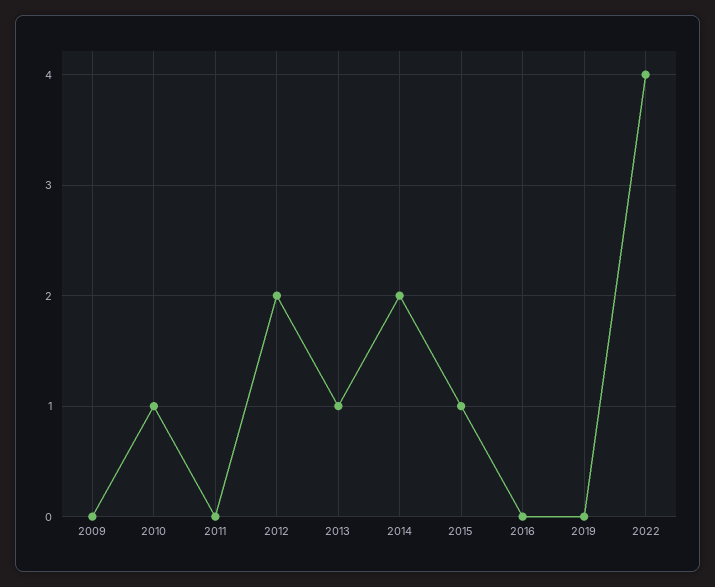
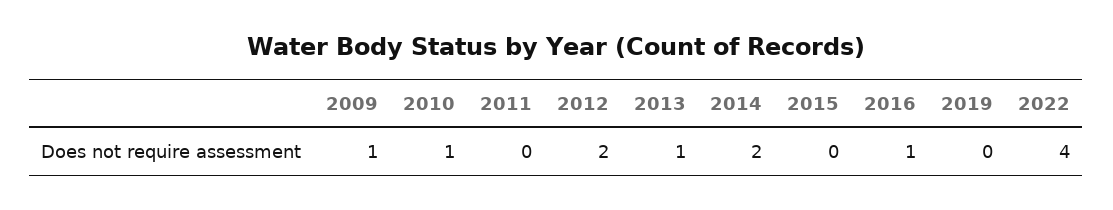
  {
-   "2009": 0,
+   "2009": 1,
    "2010": 1,
    "2011": 0,
    "2012": 2,
    "2013": 1,
    "2014": 2,
-   "2015": 1,
+   "2015": 0,
-   "2016": 0,
+   "2016": 1,
    "2019": 0,
    "2022": 4
  }

